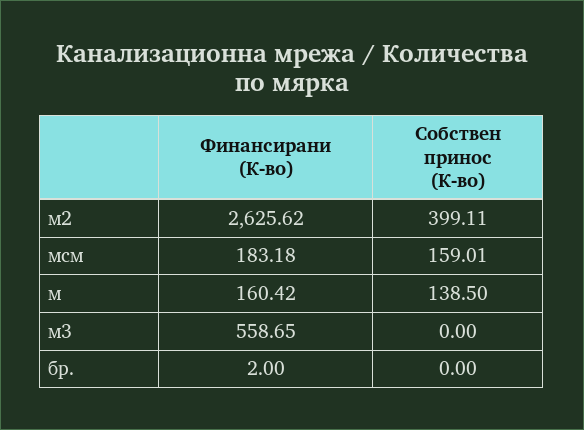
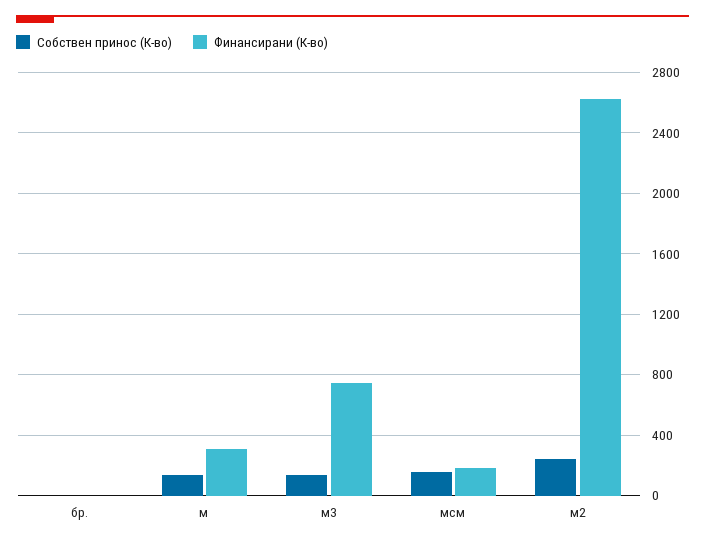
  {
    "Финансирани (К-во)": {
      "м2": 2625.62,
      "мсм": 183.18,
-     "м": 160.42,
+     "м": 300,
-     "м3": 558.65,
+     "м3": 750,
      "бр.": 2
    },
    "Собствен принос (К-во)": {
-     "м2": 399.11,
+     "м2": 250,
      "мсм": 159.01,
      "м": 138.5,
-     "м3": 0,
+     "м3": 150,
      "бр.": 0
    }
  }

